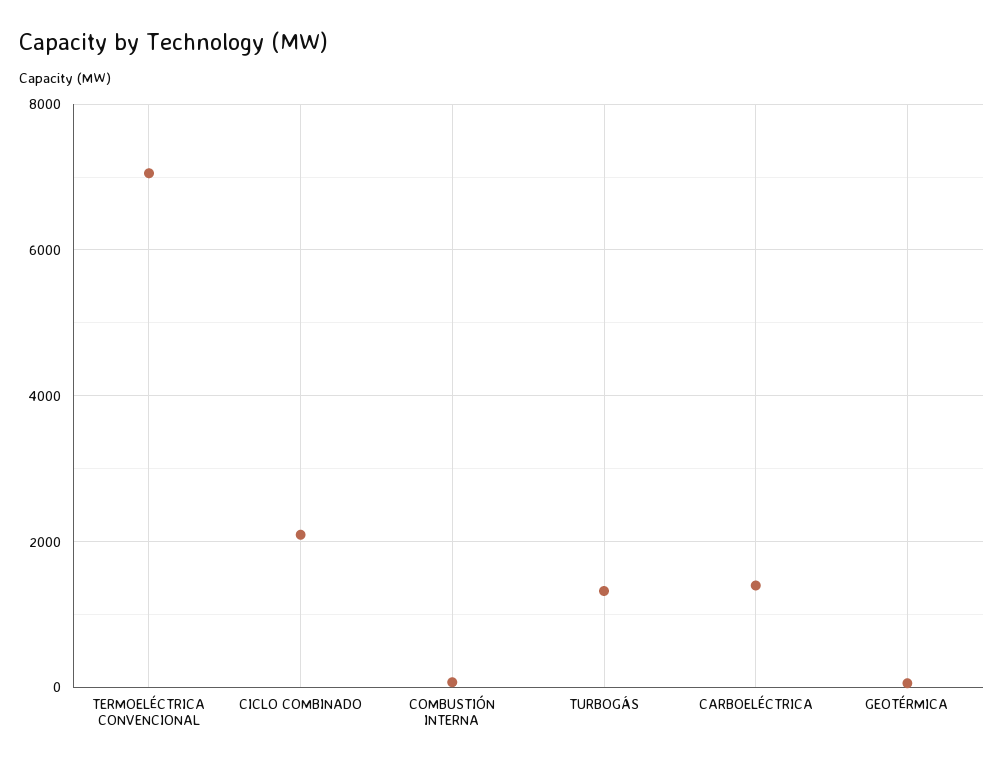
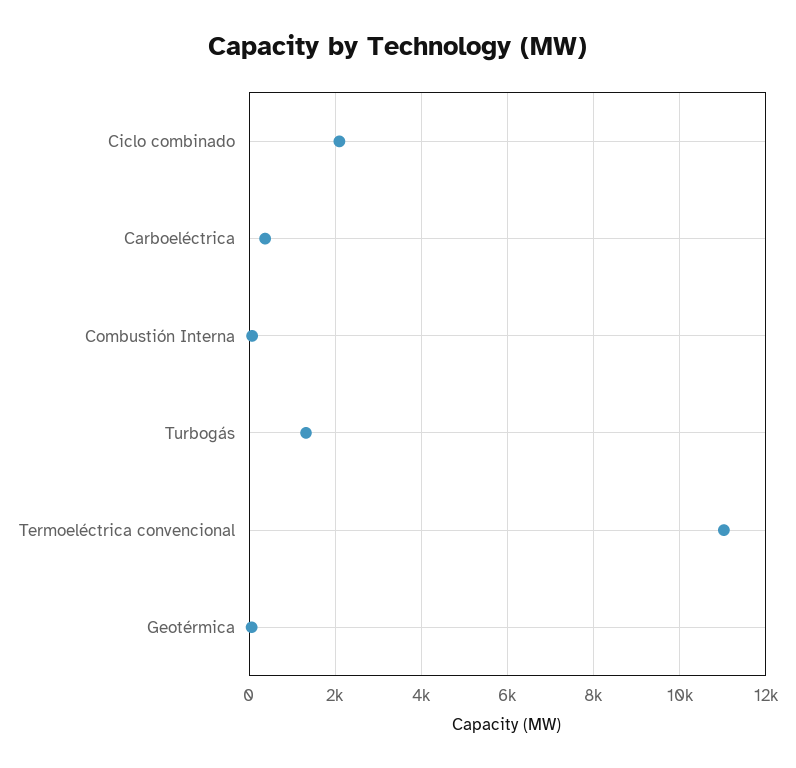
  {
-   "TERMOELÉCTRICA CONVENCIONAL": 7000,
+   "TERMOELÉCTRICA CONVENCIONAL": 11000,
    "CICLO COMBINADO": 2000,
    "COMBUSTIÓN INTERNA": 0,
    "TURBOGÁS": 1400,
-   "CARBOELÉCTRICA": 1400,
+   "CARBOELÉCTRICA": 400,
    "GEOTÉRMICA": 0
  }

